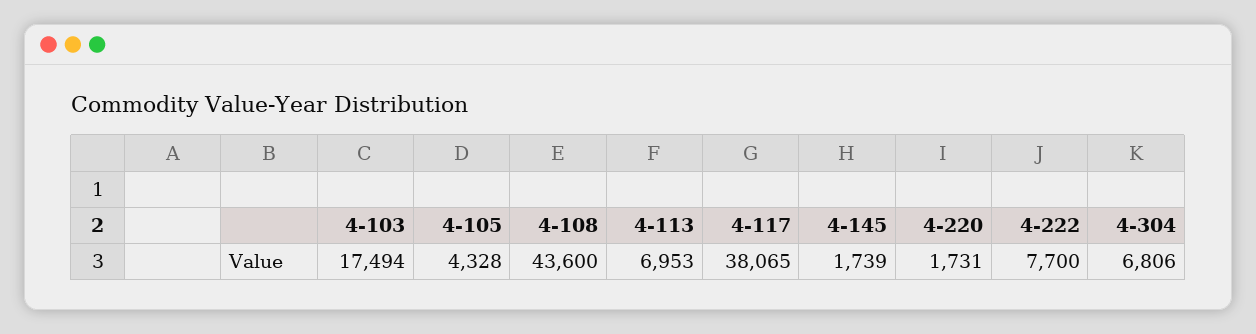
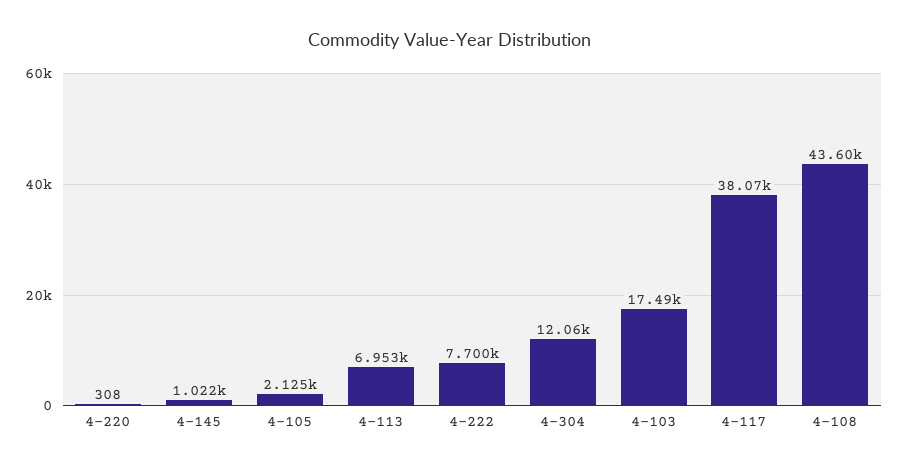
  {
    "4-103": 17494,
-   "4-105": 4328,
+   "4-105": 2125,
    "4-108": 43600,
    "4-113": 6953,
    "4-117": 38065,
-   "4-145": 1739,
+   "4-145": 1022,
-   "4-220": 1731,
+   "4-220": 308,
    "4-222": 7700,
-   "4-304": 6806
+   "4-304": 12060
  }

